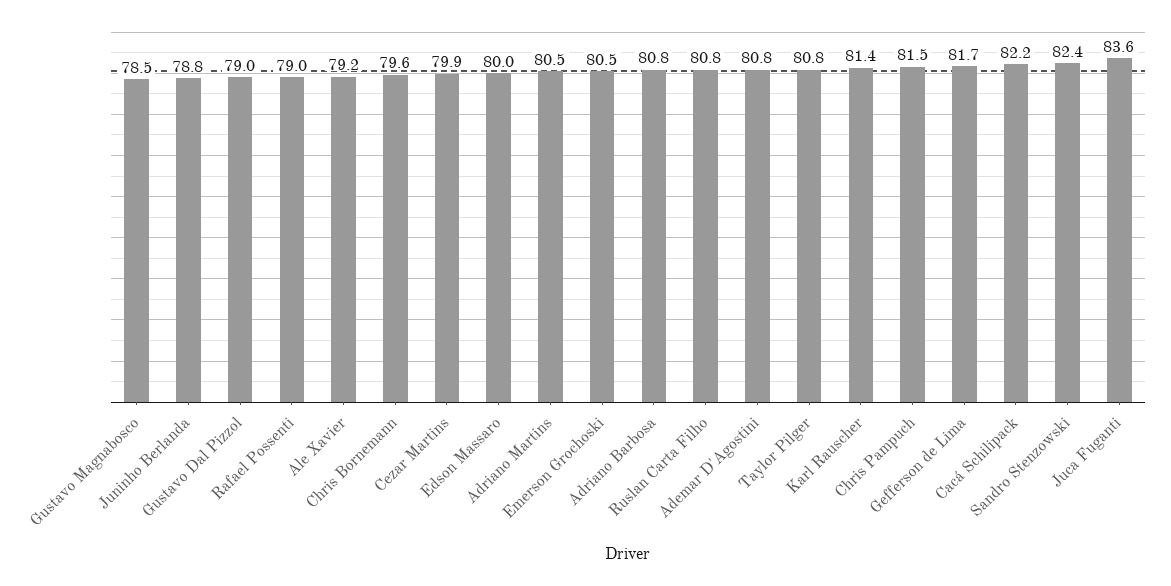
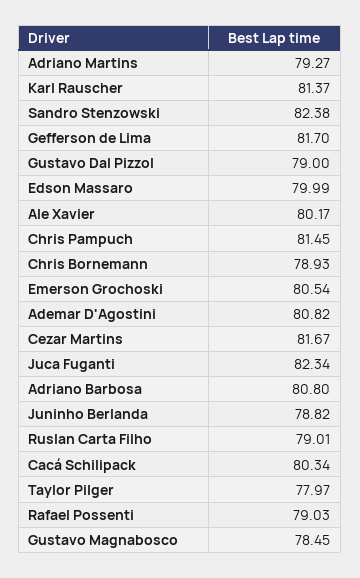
  {
    "Gustavo Magnabosco": 78.45,
    "Juninho Berlanda": 78.82,
    "Gustavo Dal Pizzol": 79,
    "Rafael Possenti": 79.03,
-   "Ale Xavier": 79.2,
+   "Ale Xavier": 80.17,
-   "Chris Bornemann": 79.6,
+   "Chris Bornemann": 78.93,
-   "Cezar Martins": 79.9,
+   "Cezar Martins": 81.67,
    "Edson Massaro": 79.99,
-   "Adriano Martins": 80.5,
+   "Adriano Martins": 79.27,
    "Emerson Grochoski": 80.54,
    "Adriano Barbosa": 80.8,
-   "Ruslan Carta Filho": 80.8,
+   "Ruslan Carta Filho": 79.01,
    "Ademar D'Agostini": 80.82,
-   "Taylor Pilger": 80.8,
+   "Taylor Pilger": 77.97,
    "Karl Rauscher": 81.37,
    "Chris Pampuch": 81.45,
    "Gefferson de Lima": 81.7,
-   "Cacá Schilipack": 82.2,
+   "Cacá Schilipack": 80.34,
    "Sandro Stenzowski": 82.38,
-   "Juca Fuganti": 83.6
+   "Juca Fuganti": 82.34
  }

